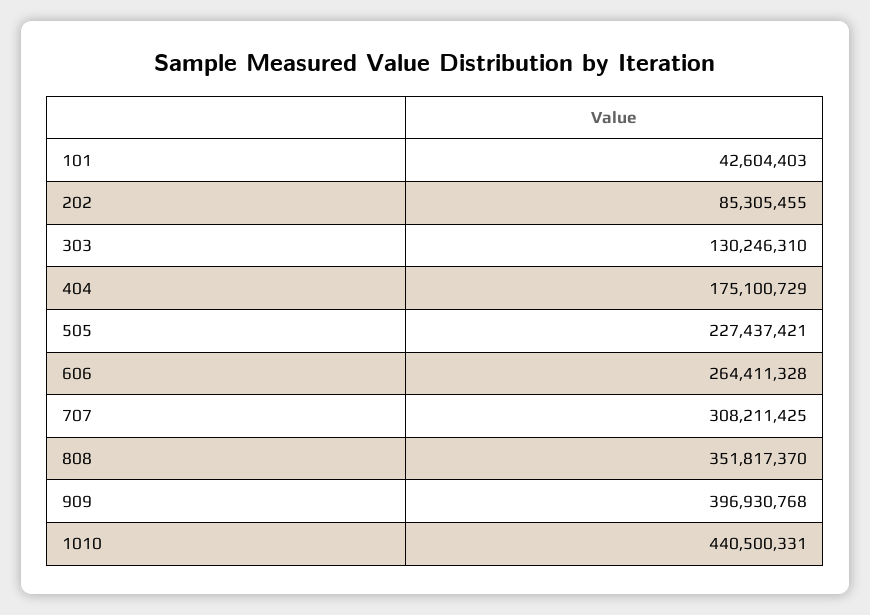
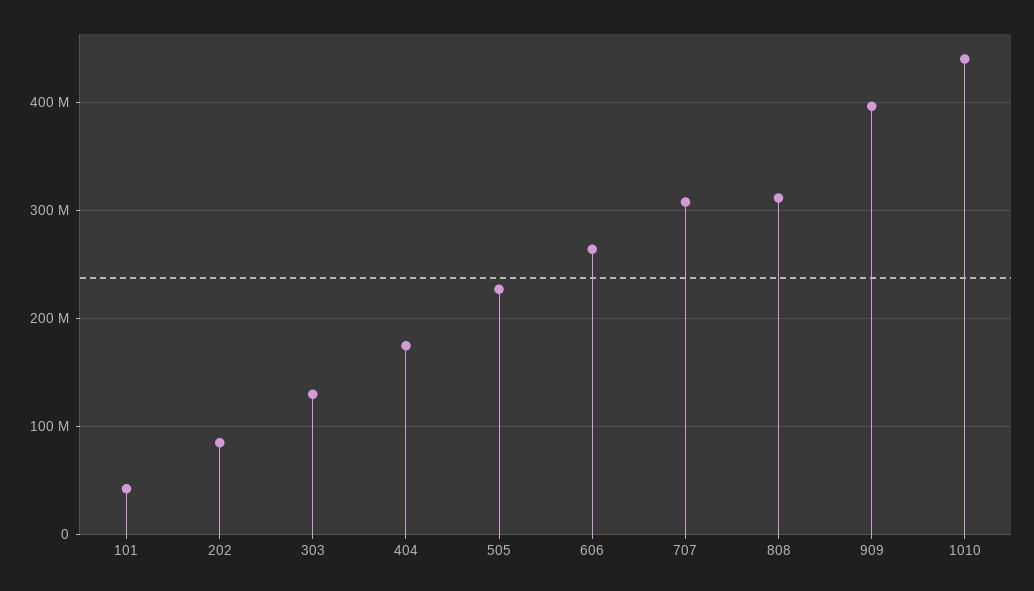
  {
    "101": 42604403,
    "202": 85305455,
    "303": 130246310,
    "404": 175100729,
    "505": 227437421,
    "606": 264411328,
    "707": 308211425,
-   "808": 351817370,
+   "808": 310000000,
    "909": 396930768,
    "1010": 440500331
  }

